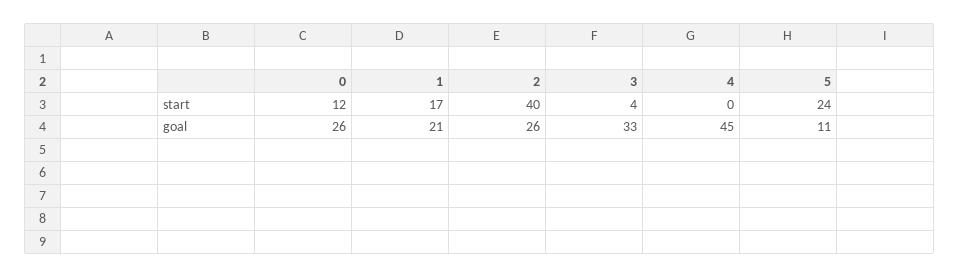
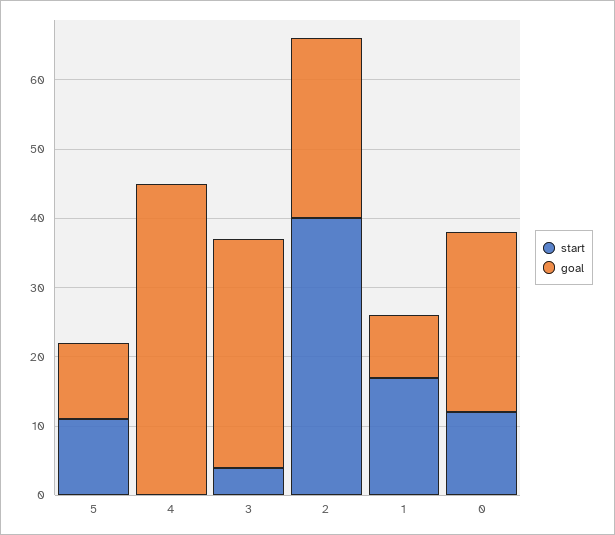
  {
    "start": {
      "0": 12,
      "1": 17,
      "2": 40,
      "3": 4,
      "4": 0,
-     "5": 24
+     "5": 10
    },
    "goal": {
      "0": 26,
-     "1": 21,
+     "1": 10,
      "2": 26,
      "3": 33,
      "4": 45,
      "5": 11
    }
  }

